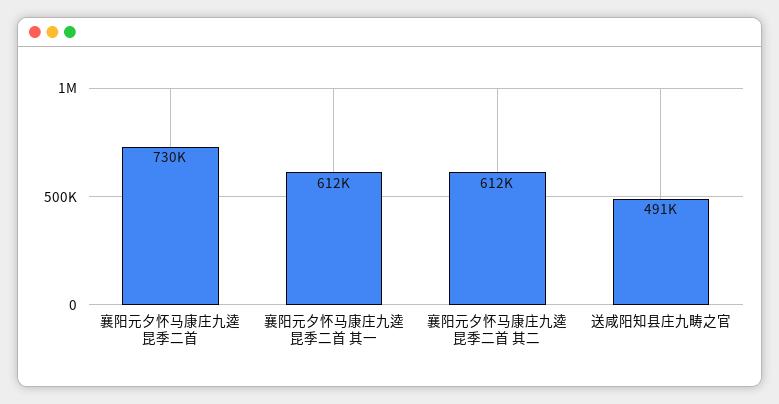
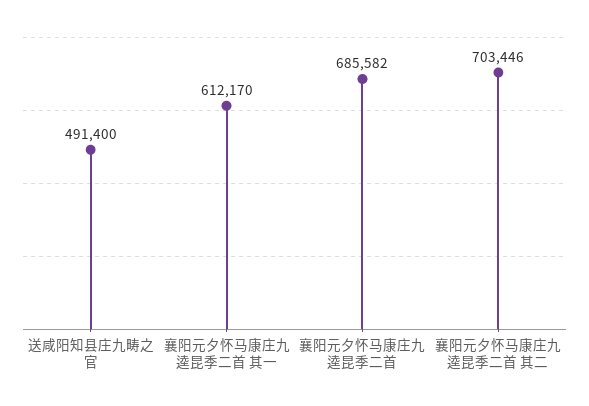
  {
-   "襄阳元夕怀马康庄九逵昆季二首": 730000,
+   "襄阳元夕怀马康庄九逵昆季二首": 685582,
    "襄阳元夕怀马康庄九逵昆季二首 其一": 612170,
-   "襄阳元夕怀马康庄九逵昆季二首 其二": 612000,
+   "襄阳元夕怀马康庄九逵昆季二首 其二": 703446,
    "送咸阳知县庄九畴之官": 491400
  }

